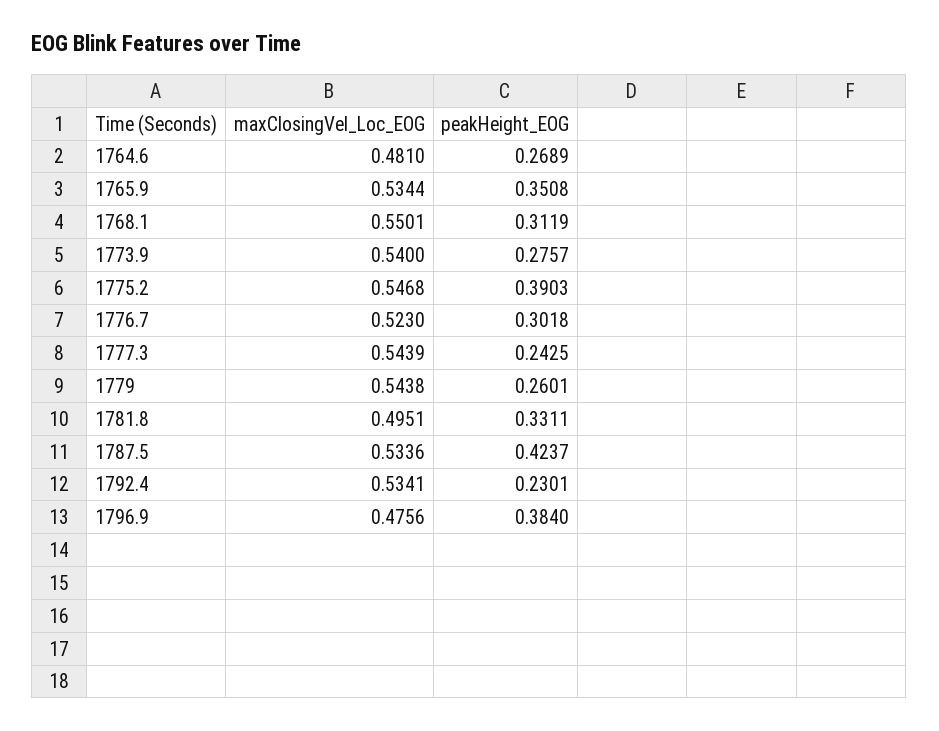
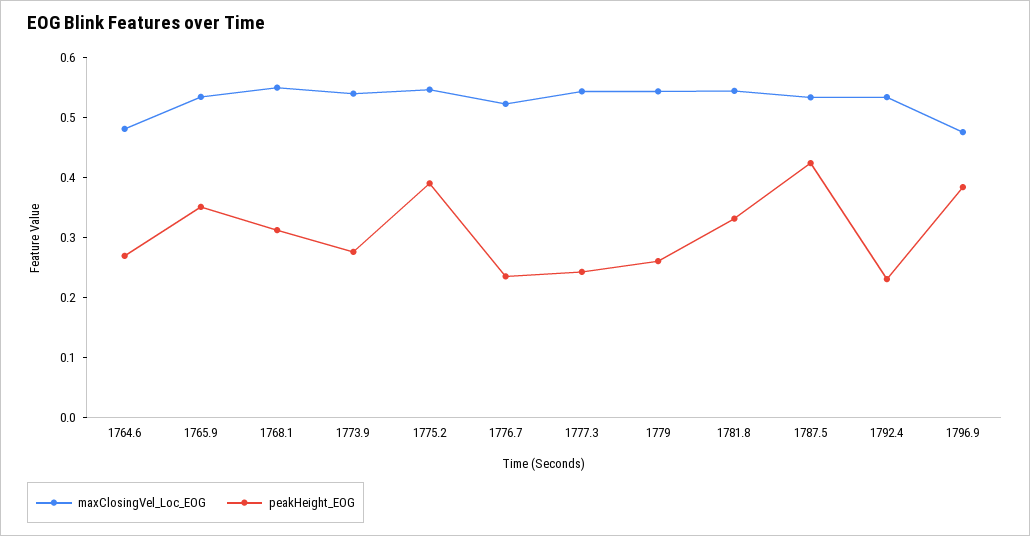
  {
    "maxClosingVel_Loc_EOG": {
      "1764.6": 0.481,
      "1765.9": 0.5344,
      "1768.1": 0.5501,
      "1773.9": 0.54,
      "1775.2": 0.5468,
      "1776.7": 0.523,
      "1777.3": 0.5439,
      "1779": 0.5438,
-     "1781.8": 0.4951,
+     "1781.8": 0.54,
      "1787.5": 0.5336,
      "1792.4": 0.5341,
      "1796.9": 0.4756
    },
    "peakHeight_EOG": {
      "1764.6": 0.2689,
      "1765.9": 0.3508,
      "1768.1": 0.3119,
      "1773.9": 0.2757,
      "1775.2": 0.3903,
-     "1776.7": 0.3018,
+     "1776.7": 0.24,
      "1777.3": 0.2425,
      "1779": 0.2601,
      "1781.8": 0.3311,
      "1787.5": 0.4237,
      "1792.4": 0.2301,
      "1796.9": 0.384
    }
  }

